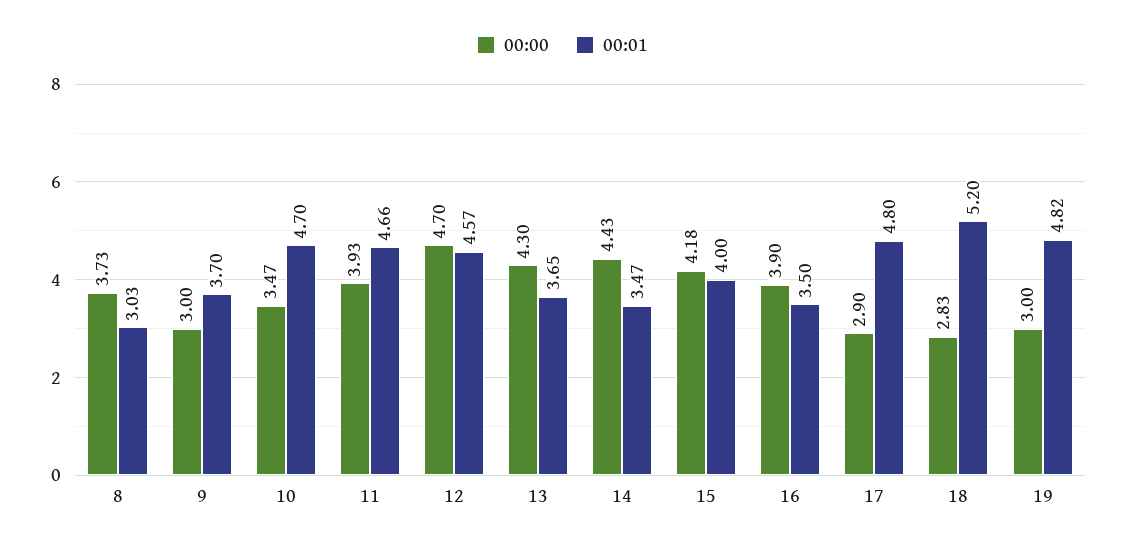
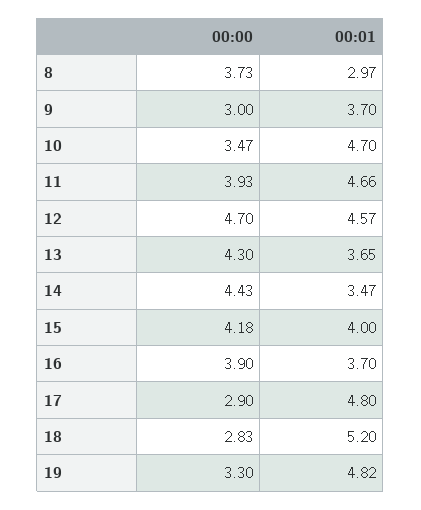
  {
    "00:00": {
      "8": 3.73,
      "9": 3,
      "10": 3.47,
      "11": 3.93,
      "12": 4.7,
      "13": 4.3,
      "14": 4.43,
      "15": 4.18,
      "16": 3.9,
      "17": 2.9,
      "18": 2.83,
-     "19": 3
+     "19": 3.3
    },
    "00:01": {
-     "8": 3.03,
+     "8": 2.97,
      "9": 3.7,
      "10": 4.7,
      "11": 4.66,
      "12": 4.57,
      "13": 3.65,
      "14": 3.47,
      "15": 4,
-     "16": 3.5,
+     "16": 3.7,
      "17": 4.8,
      "18": 5.2,
      "19": 4.82
    }
  }

